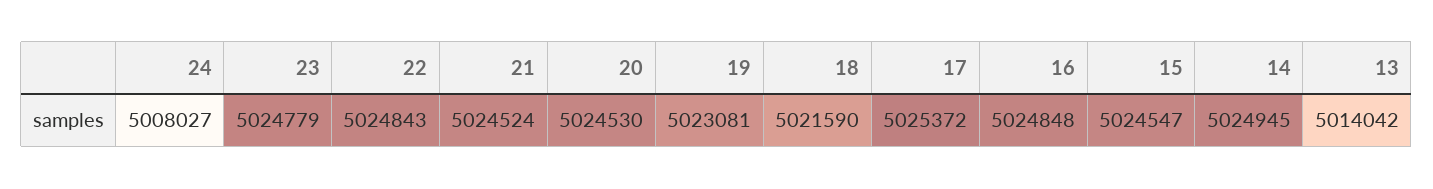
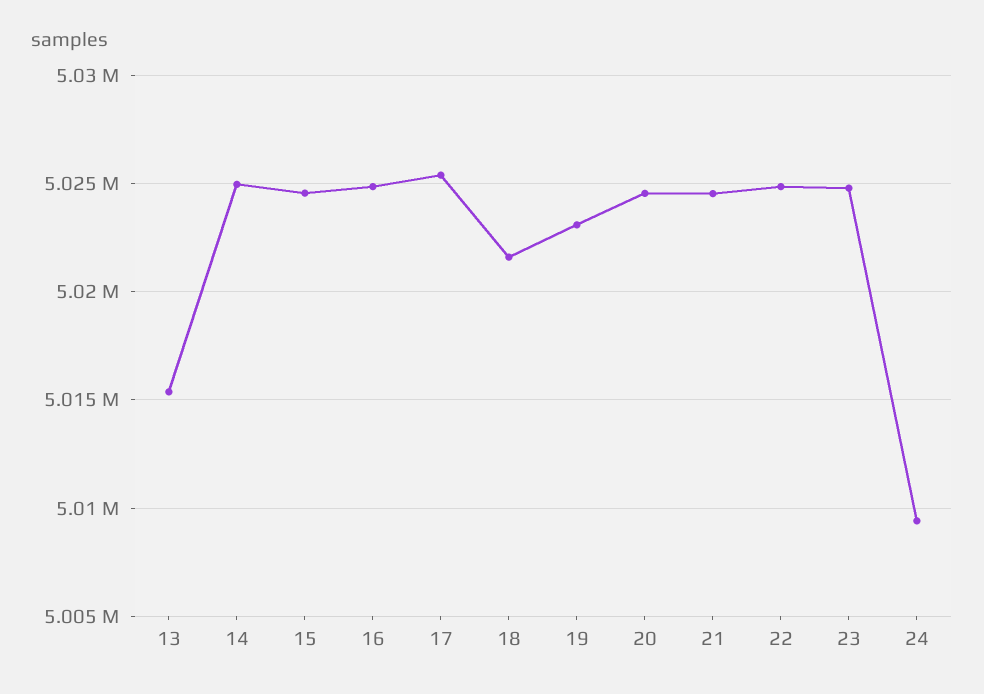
  {
-   "24": 5008027,
+   "24": 5009500,
    "23": 5024779,
    "22": 5024843,
    "21": 5024524,
    "20": 5024530,
    "19": 5023081,
    "18": 5021590,
    "17": 5025372,
    "16": 5024848,
    "15": 5024547,
    "14": 5024945,
-   "13": 5014042
+   "13": 5015500
  }

